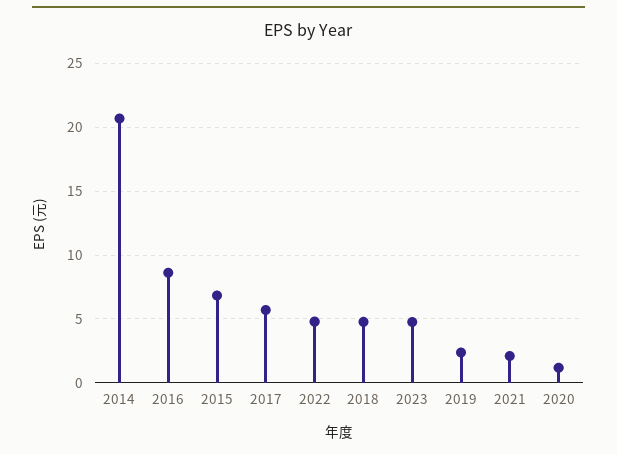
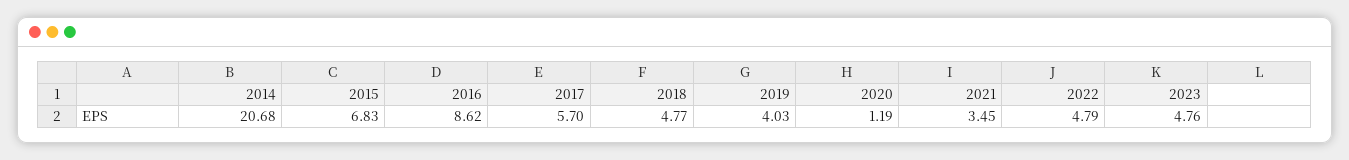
  {
    "2014": 20.68,
    "2016": 8.62,
    "2015": 6.83,
    "2017": 5.7,
    "2022": 4.79,
    "2018": 4.77,
    "2023": 4.76,
-   "2019": 2.5,
+   "2019": 4.03,
-   "2021": 2,
+   "2021": 3.45,
    "2020": 1.19
  }

